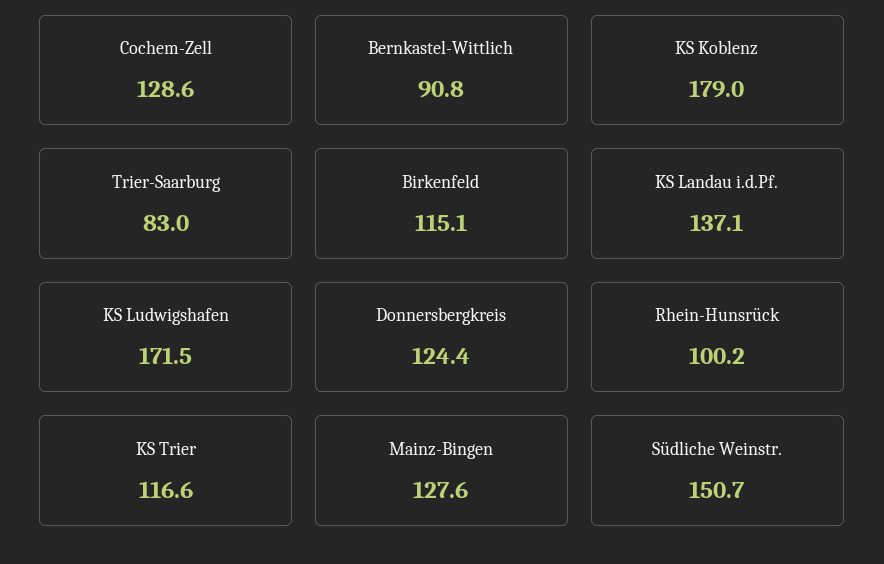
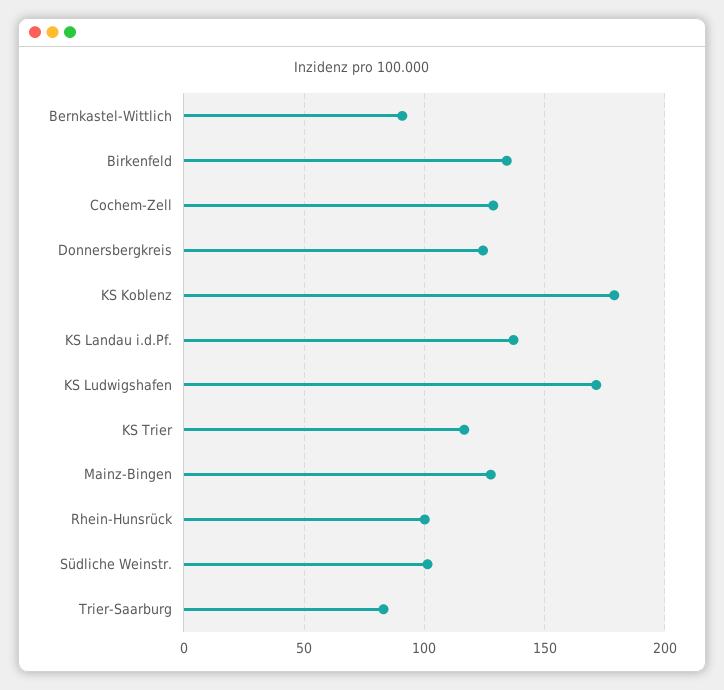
  {
    "Cochem-Zell": 128.6,
    "Bernkastel-Wittlich": 90.8,
    "KS Koblenz": 179,
    "Trier-Saarburg": 83,
-   "Birkenfeld": 115.1,
+   "Birkenfeld": 135,
    "KS Landau i.d.Pf.": 137.1,
    "KS Ludwigshafen": 171.5,
    "Donnersbergkreis": 124.4,
    "Rhein-Hunsrück": 100.2,
    "KS Trier": 116.6,
    "Mainz-Bingen": 127.6,
-   "Südliche Weinstr.": 150.7
+   "Südliche Weinstr.": 100
  }

